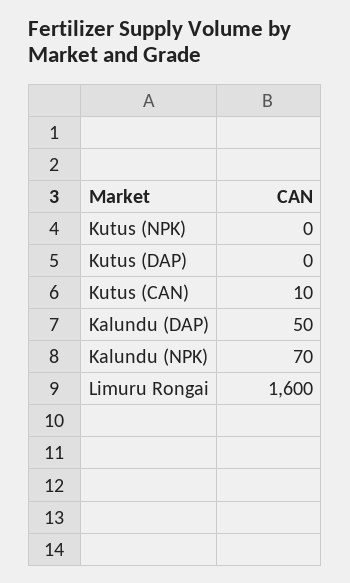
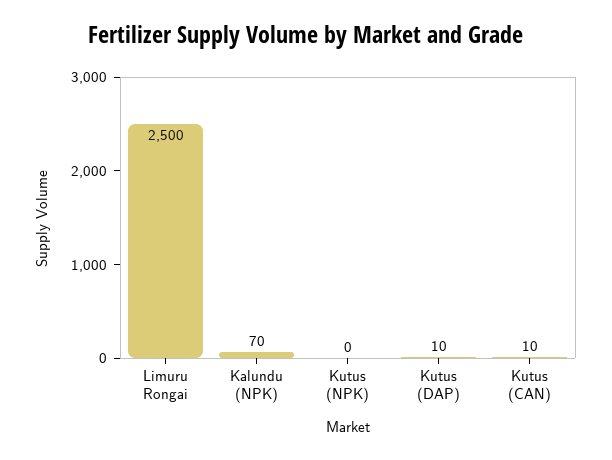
  {
    "Kutus (NPK)": 0,
-   "Kutus (DAP)": 0,
+   "Kutus (DAP)": 10,
    "Kutus (CAN)": 10,
-   "Kalundu (DAP)": 50,
    "Kalundu (NPK)": 70,
-   "Limuru Rongai": 1600
+   "Limuru Rongai": 2500
  }

